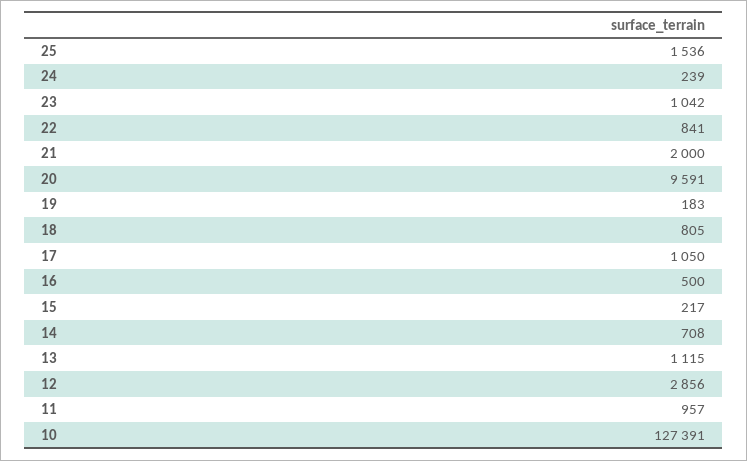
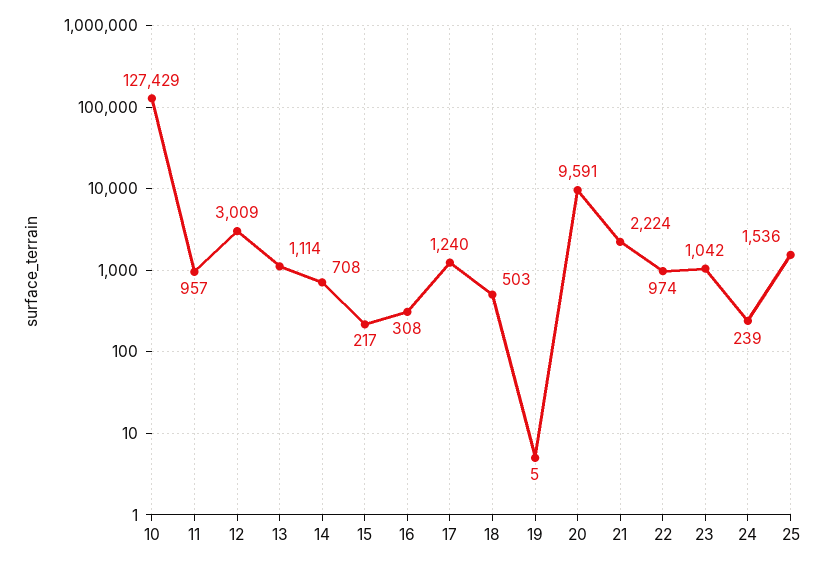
  {
    "25": 1536,
    "24": 239,
    "23": 1042,
-   "22": 841,
+   "22": 974,
-   "21": 2000,
+   "21": 2224,
    "20": 9591,
-   "19": 183,
+   "19": 5,
-   "18": 805,
+   "18": 503,
-   "17": 1050,
+   "17": 1240,
-   "16": 500,
+   "16": 308,
    "15": 217,
    "14": 708,
-   "13": 1115,
+   "13": 1114,
-   "12": 2856,
+   "12": 3009,
    "11": 957,
-   "10": 127391
+   "10": 127429
  }

